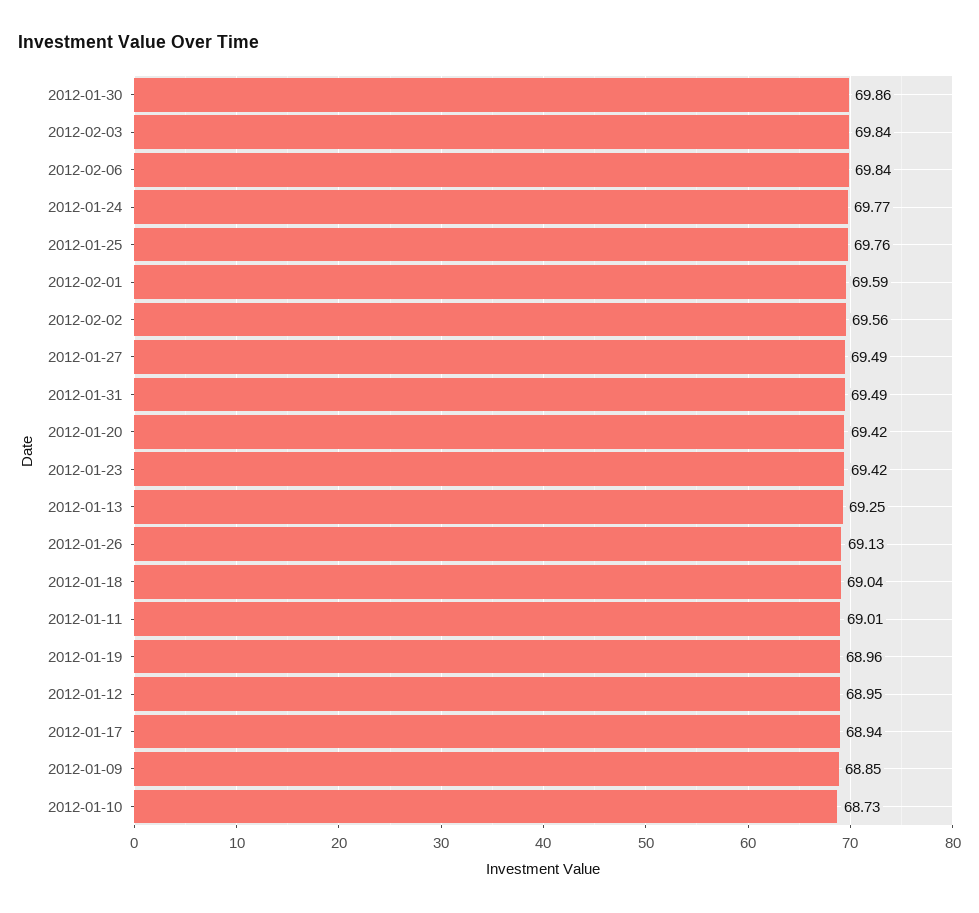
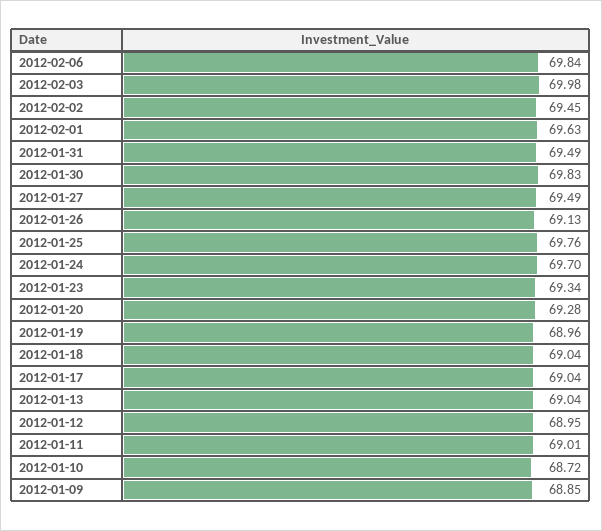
  {
-   "2012-01-30": 69.86,
+   "2012-01-30": 69.83,
-   "2012-02-03": 69.84,
+   "2012-02-03": 69.98,
    "2012-02-06": 69.84,
-   "2012-01-24": 69.77,
+   "2012-01-24": 69.7,
    "2012-01-25": 69.76,
-   "2012-02-01": 69.59,
+   "2012-02-01": 69.63,
-   "2012-02-02": 69.56,
+   "2012-02-02": 69.45,
    "2012-01-27": 69.49,
    "2012-01-31": 69.49,
-   "2012-01-20": 69.42,
+   "2012-01-20": 69.28,
-   "2012-01-23": 69.42,
+   "2012-01-23": 69.34,
-   "2012-01-13": 69.25,
+   "2012-01-13": 69.04,
    "2012-01-26": 69.13,
    "2012-01-18": 69.04,
    "2012-01-11": 69.01,
    "2012-01-19": 68.96,
    "2012-01-12": 68.95,
-   "2012-01-17": 68.94,
+   "2012-01-17": 69.04,
    "2012-01-09": 68.85,
-   "2012-01-10": 68.73
+   "2012-01-10": 68.72
  }

